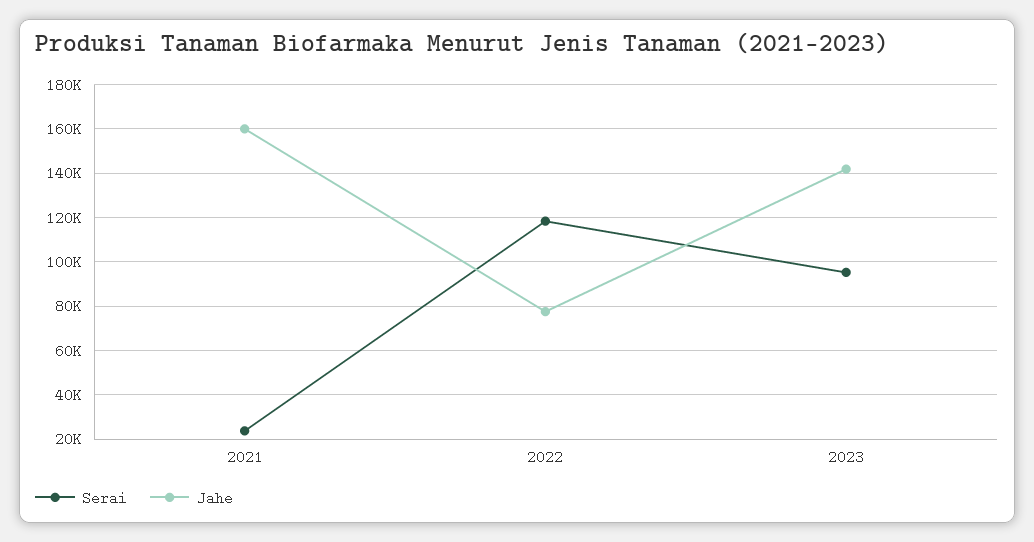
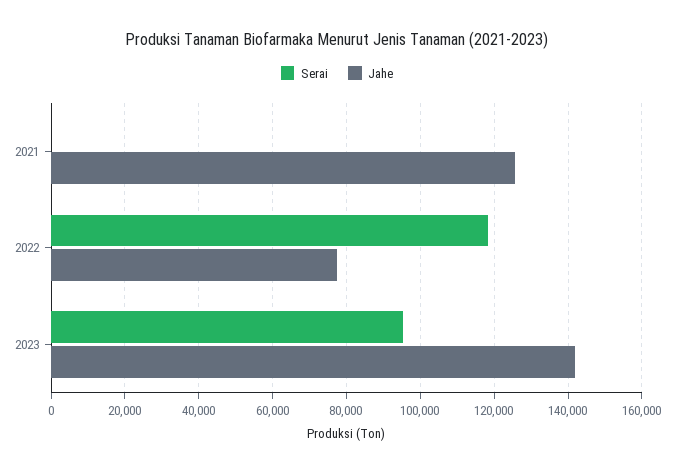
  {
    "Serai": {
-     "2021": 25000,
+     "2021": 0,
      "2022": 118000,
      "2023": 96000
    },
    "Jahe": {
-     "2021": 160000,
+     "2021": 126000,
      "2022": 78000,
      "2023": 142000
    }
  }

